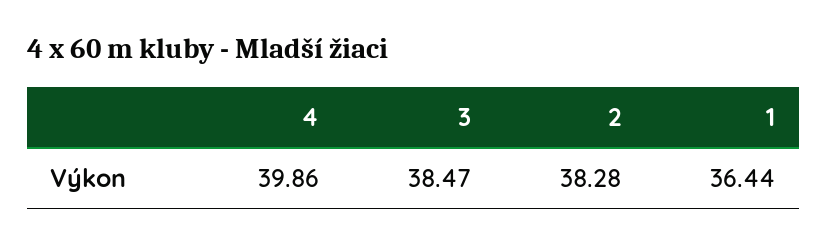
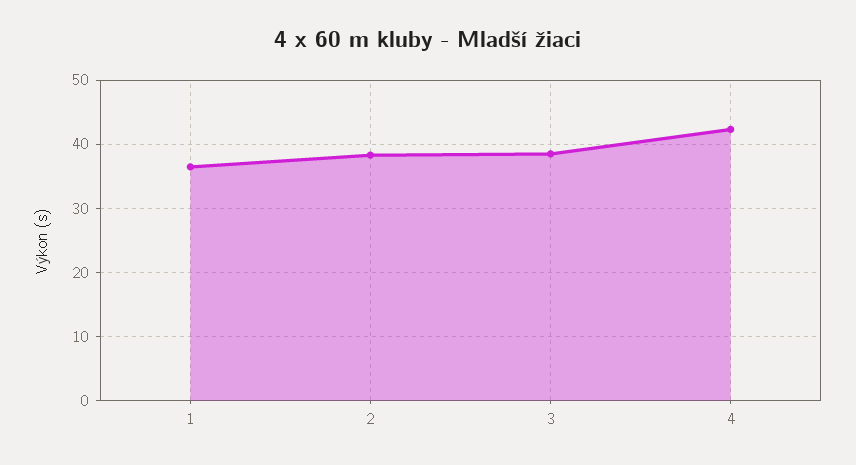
  {
-   "4": 39.86,
+   "4": 42,
    "3": 38.47,
    "2": 38.28,
    "1": 36.44
  }

